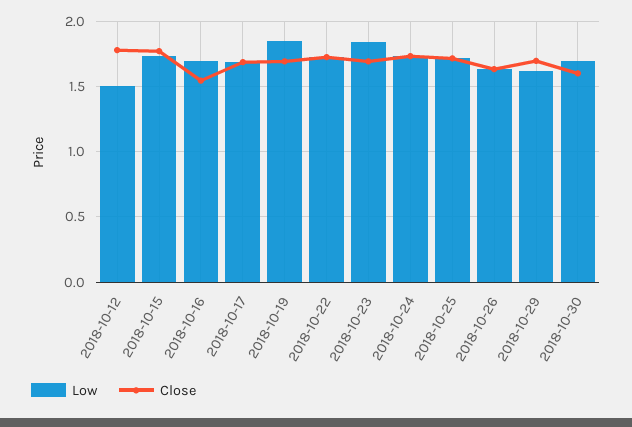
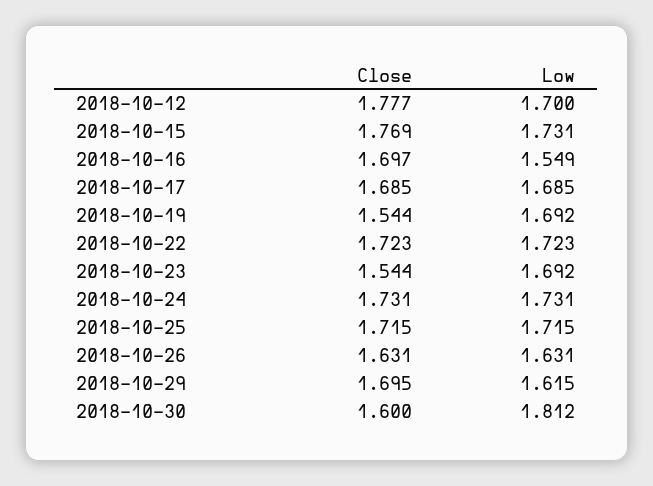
  {
    "Low": {
-     "2018-10-12": 1.5,
+     "2018-10-12": 1.7,
      "2018-10-15": 1.731,
-     "2018-10-16": 1.7,
+     "2018-10-16": 1.549,
      "2018-10-17": 1.685,
-     "2018-10-19": 1.85,
+     "2018-10-19": 1.692,
      "2018-10-22": 1.723,
-     "2018-10-23": 1.85,
+     "2018-10-23": 1.692,
      "2018-10-24": 1.731,
      "2018-10-25": 1.715,
      "2018-10-26": 1.631,
      "2018-10-29": 1.615,
-     "2018-10-30": 1.7
+     "2018-10-30": 1.812
    },
    "Close": {
      "2018-10-12": 1.777,
      "2018-10-15": 1.769,
-     "2018-10-16": 1.55,
+     "2018-10-16": 1.697,
      "2018-10-17": 1.685,
-     "2018-10-19": 1.7,
+     "2018-10-19": 1.544,
      "2018-10-22": 1.723,
-     "2018-10-23": 1.7,
+     "2018-10-23": 1.544,
      "2018-10-24": 1.731,
      "2018-10-25": 1.715,
      "2018-10-26": 1.631,
      "2018-10-29": 1.695,
      "2018-10-30": 1.6
    }
  }

